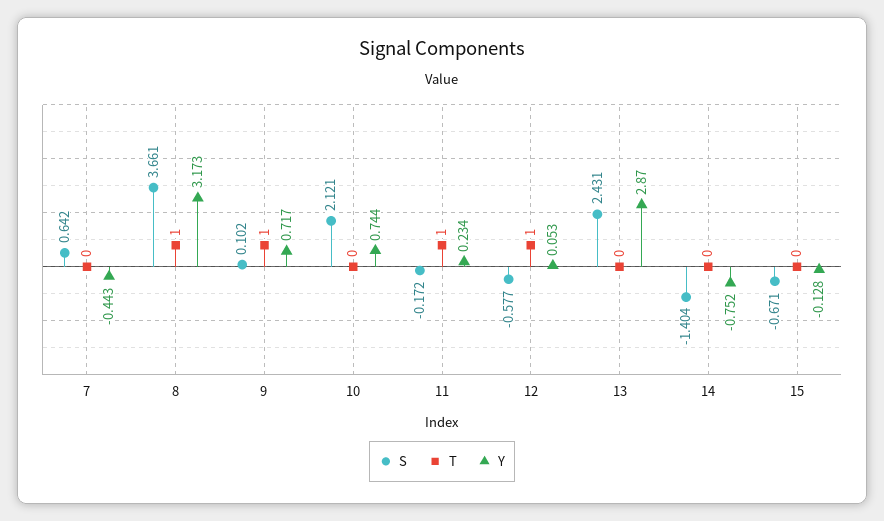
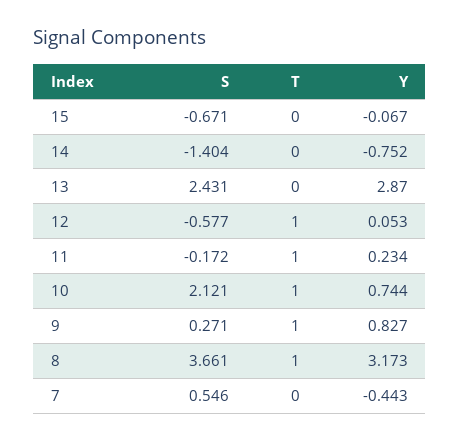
  {
    "S": {
-     "7": 0.642,
+     "7": 0.546,
      "8": 3.661,
-     "9": 0.102,
+     "9": 0.271,
      "10": 2.121,
      "11": -0.172,
      "12": -0.577,
      "13": 2.431,
      "14": -1.404,
      "15": -0.671
    },
    "T": {
      "7": 0,
      "8": 1,
      "9": 1,
-     "10": 0,
+     "10": 1,
      "11": 1,
      "12": 1,
      "13": 0,
      "14": 0,
      "15": 0
    },
    "Y": {
      "7": -0.443,
      "8": 3.173,
-     "9": 0.717,
+     "9": 0.827,
      "10": 0.744,
      "11": 0.234,
      "12": 0.053,
      "13": 2.87,
      "14": -0.752,
-     "15": -0.128
+     "15": -0.067
    }
  }

